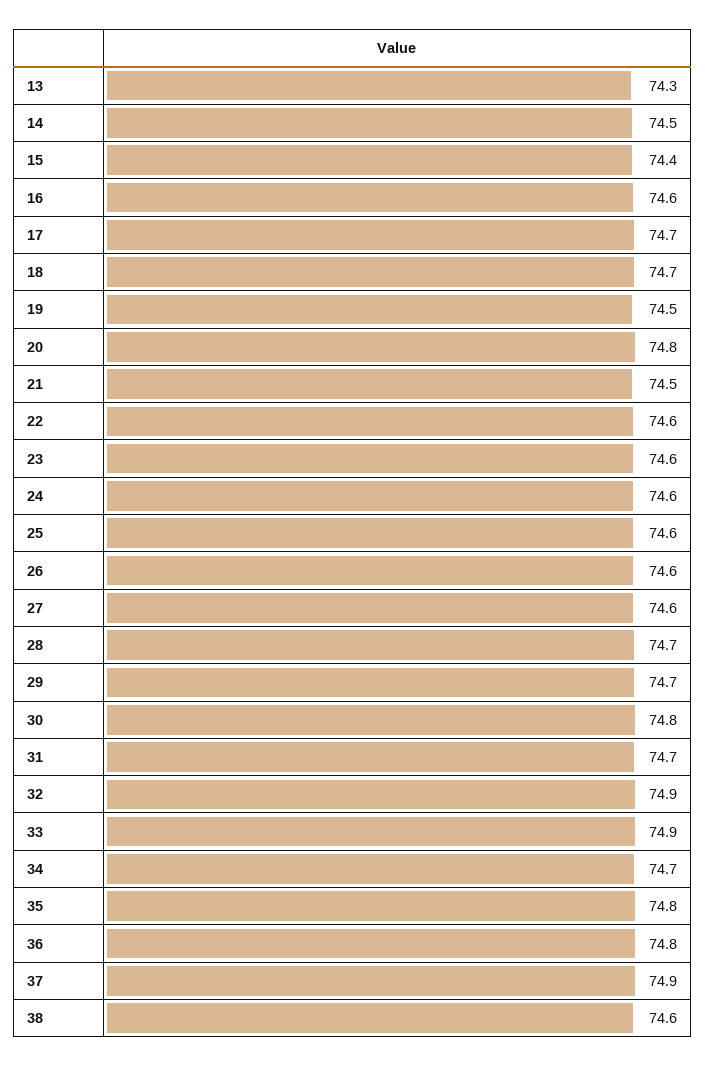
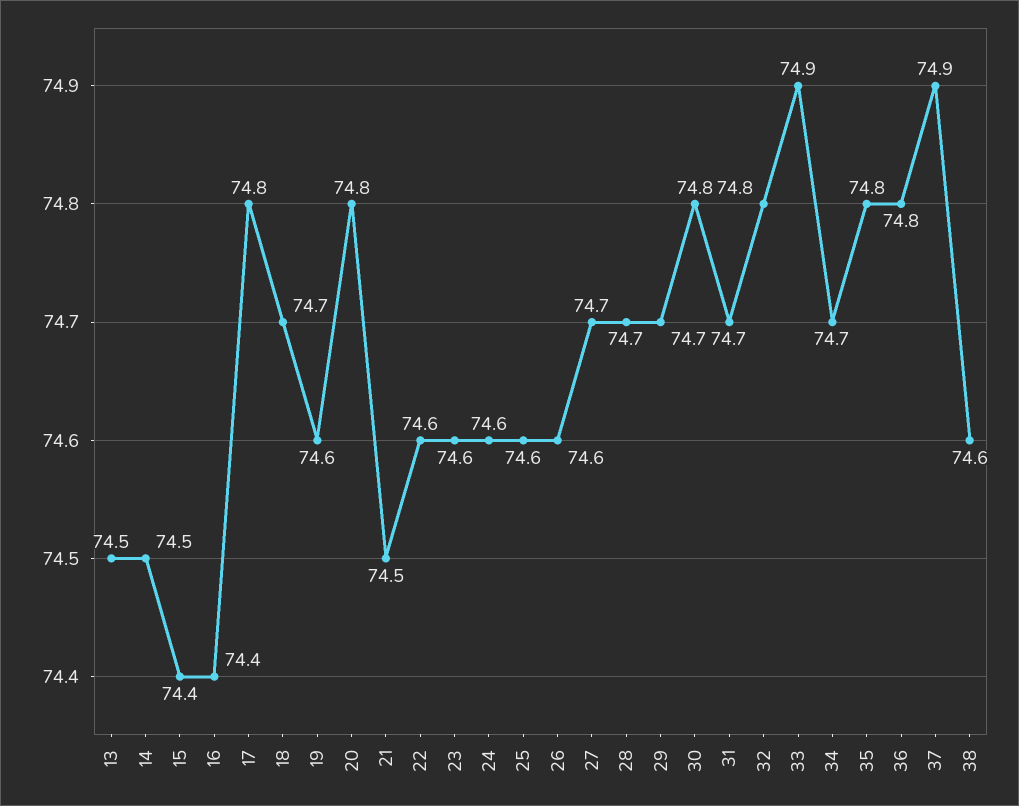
  {
-   "13": 74.3,
+   "13": 74.5,
    "14": 74.5,
    "15": 74.4,
-   "16": 74.6,
+   "16": 74.4,
-   "17": 74.7,
+   "17": 74.8,
    "18": 74.7,
-   "19": 74.5,
+   "19": 74.6,
    "20": 74.8,
    "21": 74.5,
    "22": 74.6,
    "23": 74.6,
    "24": 74.6,
    "25": 74.6,
    "26": 74.6,
-   "27": 74.6,
+   "27": 74.7,
    "28": 74.7,
    "29": 74.7,
    "30": 74.8,
    "31": 74.7,
-   "32": 74.9,
+   "32": 74.8,
    "33": 74.9,
    "34": 74.7,
    "35": 74.8,
    "36": 74.8,
    "37": 74.9,
    "38": 74.6
  }

